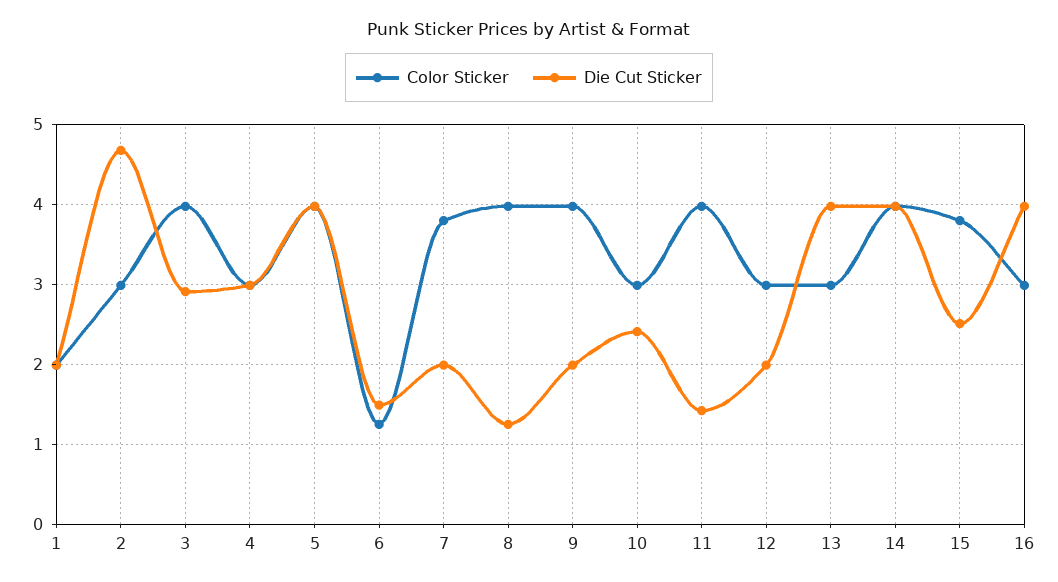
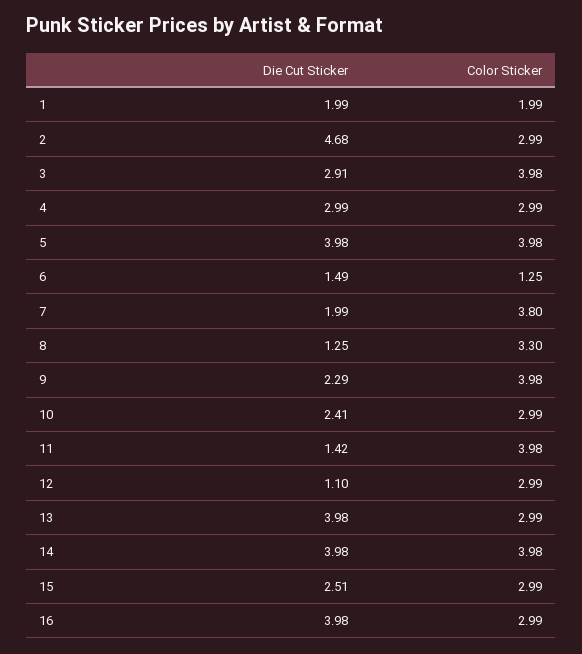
  {
    "Color Sticker": {
      "1": 1.99,
      "2": 2.99,
      "3": 3.98,
      "4": 2.99,
      "5": 3.98,
      "6": 1.25,
      "7": 3.8,
-     "8": 4,
+     "8": 3.3,
      "9": 3.98,
      "10": 2.99,
      "11": 3.98,
      "12": 2.99,
      "13": 2.99,
      "14": 3.98,
-     "15": 3.8,
+     "15": 2.99,
      "16": 2.99
    },
    "Die Cut Sticker": {
      "1": 1.99,
      "2": 4.68,
      "3": 2.91,
      "4": 2.99,
      "5": 3.98,
      "6": 1.49,
      "7": 1.99,
      "8": 1.25,
-     "9": 2,
+     "9": 2.29,
      "10": 2.41,
      "11": 1.42,
-     "12": 2,
+     "12": 1.1,
      "13": 3.98,
      "14": 3.98,
      "15": 2.51,
      "16": 3.98
    }
  }

